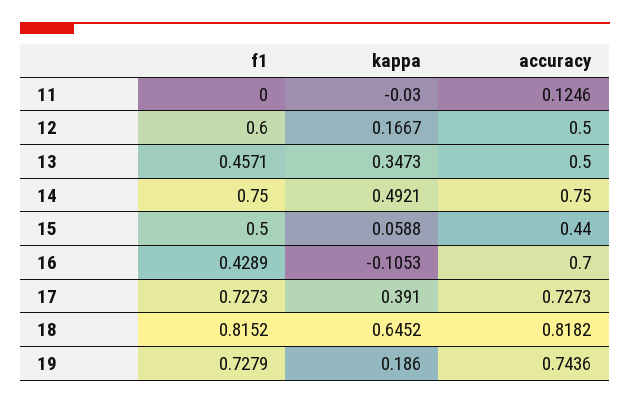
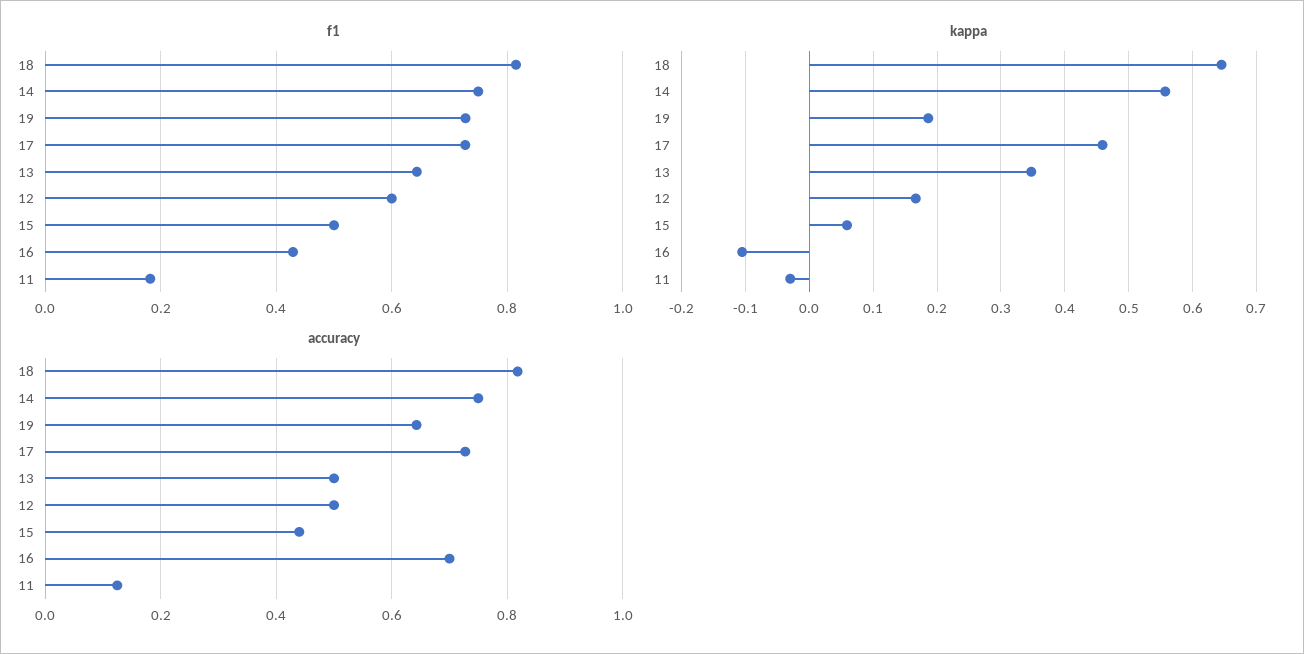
  {
    "f1": {
-     "11": 0,
+     "11": 0.18,
      "12": 0.6,
-     "13": 0.4571,
+     "13": 0.64,
      "14": 0.75,
      "15": 0.5,
      "16": 0.4289,
      "17": 0.7273,
      "18": 0.8152,
      "19": 0.7279
    },
    "kappa": {
      "11": -0.03,
      "12": 0.1667,
      "13": 0.3473,
-     "14": 0.4921,
+     "14": 0.56,
      "15": 0.0588,
      "16": -0.1053,
-     "17": 0.391,
+     "17": 0.46,
      "18": 0.6452,
      "19": 0.186
    },
    "accuracy": {
      "11": 0.1246,
      "12": 0.5,
      "13": 0.5,
      "14": 0.75,
      "15": 0.44,
      "16": 0.7,
      "17": 0.7273,
      "18": 0.8182,
-     "19": 0.7436
+     "19": 0.64
    }
  }

